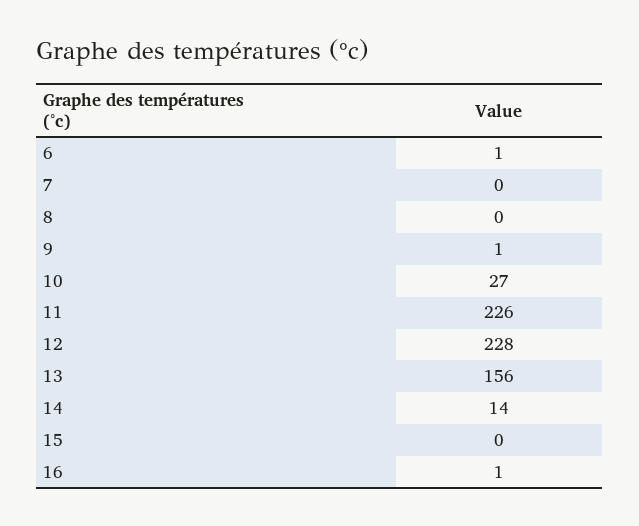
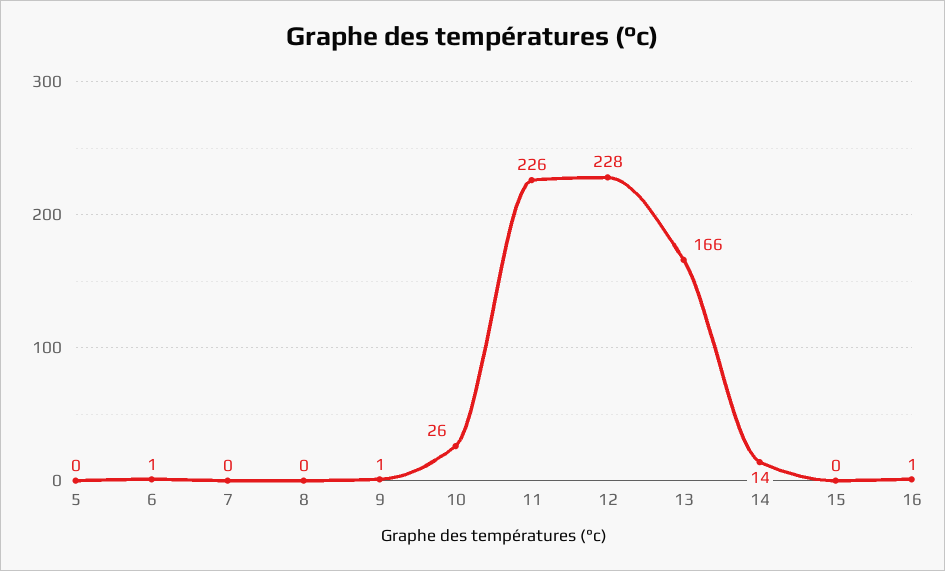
  {
    "6": 1,
    "7": 0,
    "8": 0,
    "9": 1,
-   "10": 27,
+   "10": 26,
    "11": 226,
    "12": 228,
-   "13": 156,
+   "13": 166,
    "14": 14,
    "15": 0,
-   "16": 1
+   "16": 1,
+   "5": 0
  }

